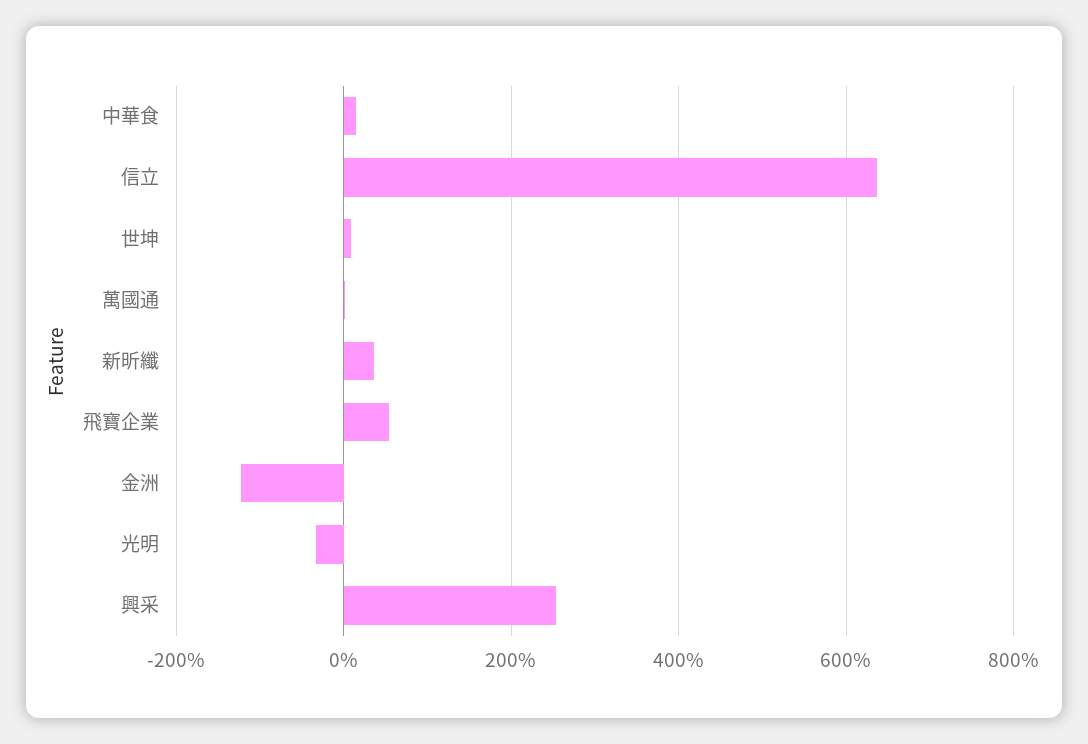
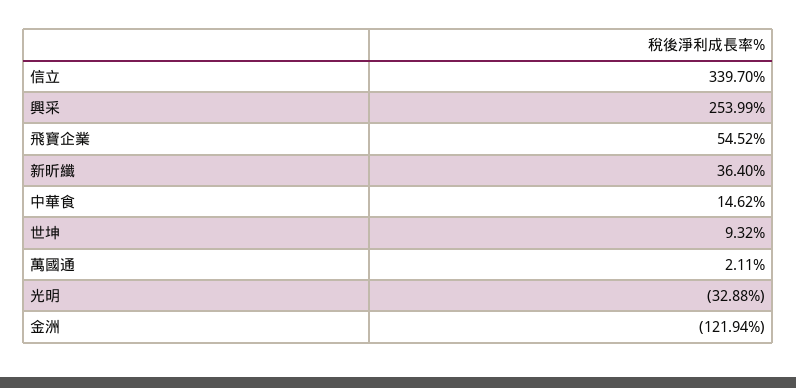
  {
    "中華食": 14.62,
-   "信立": 640,
+   "信立": 339.7,
    "世坤": 9.32,
    "萬國通": 2.11,
    "新昕纖": 36.4,
    "飛寶企業": 54.52,
    "金洲": -121.94,
    "光明": -32.88,
    "興采": 253.99
  }

